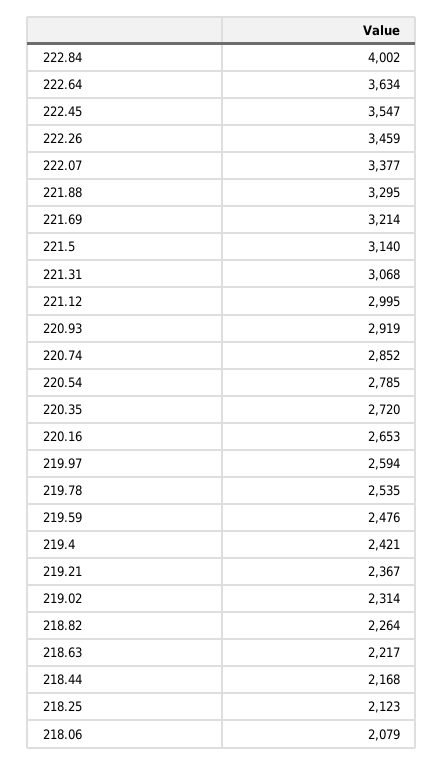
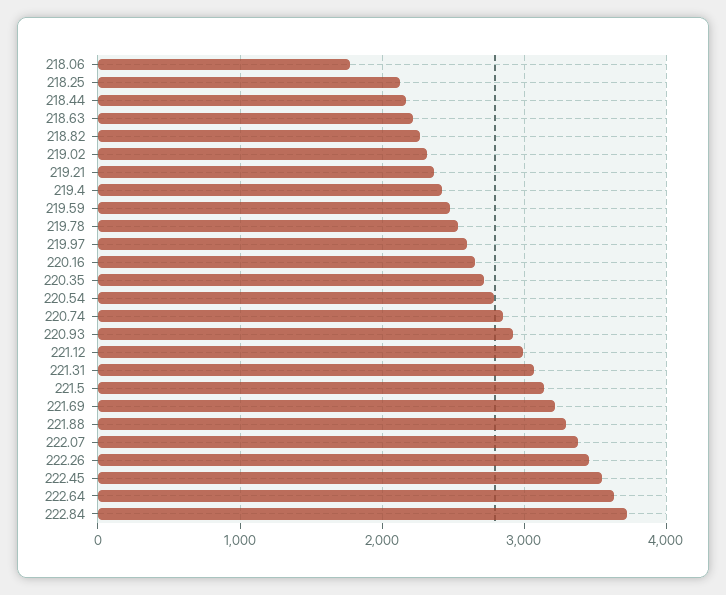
  {
-   "222.84": 4002,
+   "222.84": 3700,
    "222.64": 3634,
    "222.45": 3547,
    "222.26": 3459,
    "222.07": 3377,
    "221.88": 3295,
    "221.69": 3214,
    "221.5": 3140,
    "221.31": 3068,
    "221.12": 2995,
    "220.93": 2919,
    "220.74": 2852,
    "220.54": 2785,
    "220.35": 2720,
    "220.16": 2653,
    "219.97": 2594,
    "219.78": 2535,
    "219.59": 2476,
    "219.4": 2421,
    "219.21": 2367,
    "219.02": 2314,
    "218.82": 2264,
    "218.63": 2217,
    "218.44": 2168,
    "218.25": 2123,
-   "218.06": 2079
+   "218.06": 1800
  }

